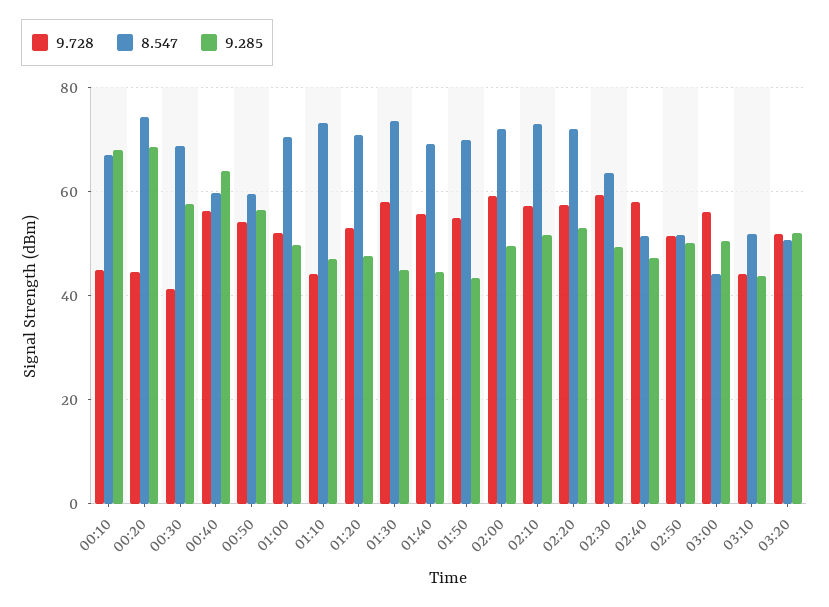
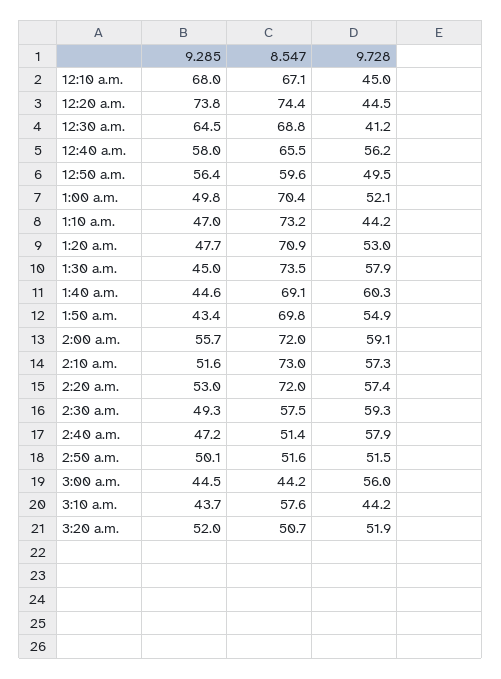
  {
    "9.728": {
      "00:10": 45,
      "00:20": 44.5,
      "00:30": 41.2,
      "00:40": 56.2,
-     "00:50": 54,
+     "00:50": 49.5,
      "01:00": 52.1,
      "01:10": 44.2,
      "01:20": 53,
      "01:30": 57.9,
-     "01:40": 56,
+     "01:40": 60.3,
      "01:50": 54.9,
      "02:00": 59.1,
      "02:10": 57.3,
      "02:20": 57.4,
      "02:30": 59.3,
      "02:40": 57.9,
      "02:50": 51.5,
      "03:00": 56,
      "03:10": 44.2,
      "03:20": 51.9
    },
    "8.547": {
      "00:10": 67.1,
      "00:20": 74.4,
      "00:30": 68.8,
-     "00:40": 60,
+     "00:40": 65.5,
      "00:50": 59.6,
      "01:00": 70.4,
      "01:10": 73.2,
      "01:20": 70.9,
      "01:30": 73.5,
      "01:40": 69.1,
      "01:50": 69.8,
      "02:00": 72,
      "02:10": 73,
      "02:20": 72,
-     "02:30": 64,
+     "02:30": 57.5,
      "02:40": 51.4,
      "02:50": 51.6,
      "03:00": 44.2,
-     "03:10": 52,
+     "03:10": 57.6,
      "03:20": 50.7
    },
    "9.285": {
      "00:10": 68,
-     "00:20": 68,
+     "00:20": 73.8,
-     "00:30": 58,
+     "00:30": 64.5,
-     "00:40": 64,
+     "00:40": 58,
      "00:50": 56.4,
      "01:00": 49.8,
      "01:10": 47,
      "01:20": 47.7,
      "01:30": 45,
      "01:40": 44.6,
      "01:50": 43.4,
-     "02:00": 50,
+     "02:00": 55.7,
      "02:10": 51.6,
      "02:20": 53,
      "02:30": 49.3,
      "02:40": 47.2,
      "02:50": 50.1,
-     "03:00": 50,
+     "03:00": 44.5,
      "03:10": 43.7,
      "03:20": 52
    }
  }

